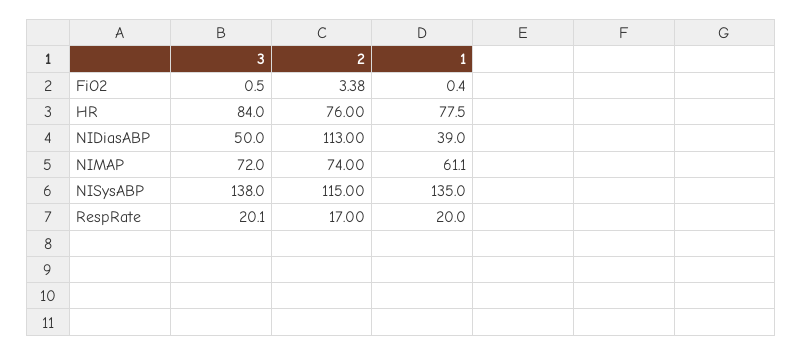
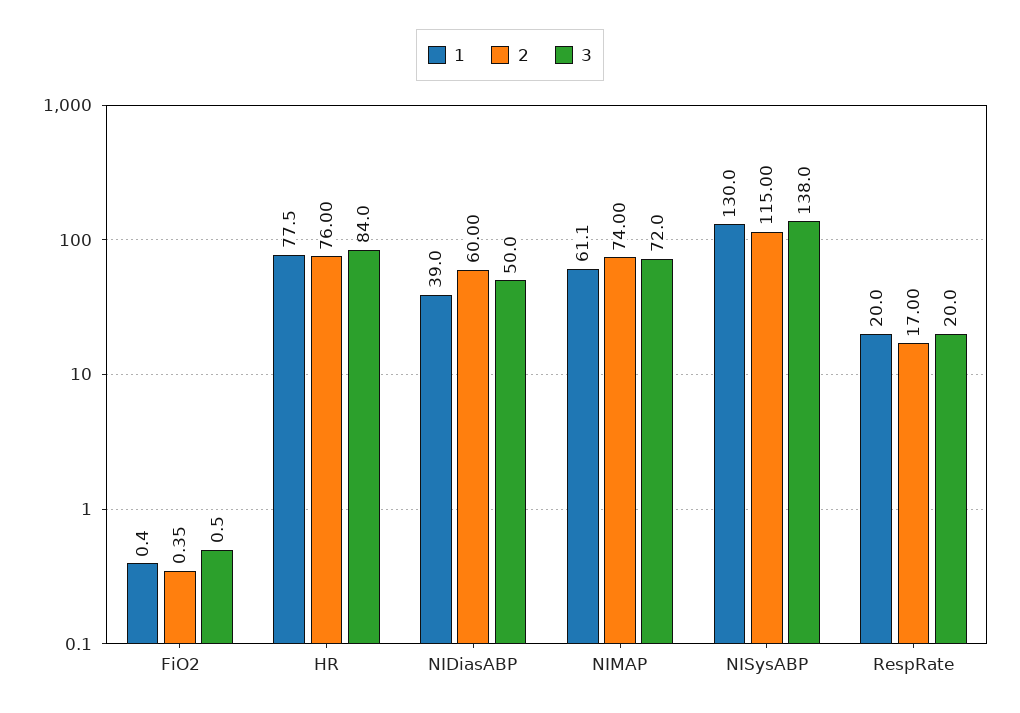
  {
    "3": {
      "FiO2": 0.5,
      "HR": 84,
      "NIDiasABP": 50,
      "NIMAP": 72,
      "NISysABP": 138,
-     "RespRate": 20.1
+     "RespRate": 20
    },
    "2": {
-     "FiO2": 3.38,
+     "FiO2": 0.35,
      "HR": 76,
-     "NIDiasABP": 113,
+     "NIDiasABP": 60,
      "NIMAP": 74,
      "NISysABP": 115,
      "RespRate": 17
    },
    "1": {
      "FiO2": 0.4,
      "HR": 77.5,
      "NIDiasABP": 39,
      "NIMAP": 61.1,
-     "NISysABP": 135,
+     "NISysABP": 130,
      "RespRate": 20
    }
  }

